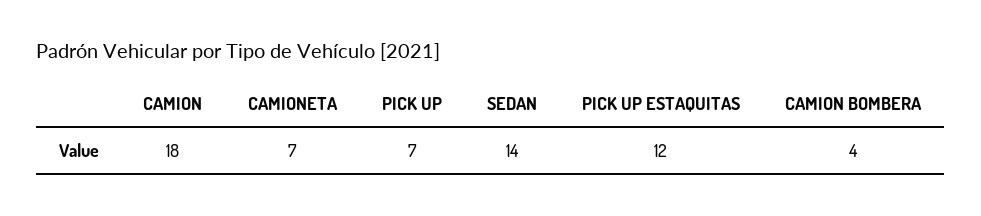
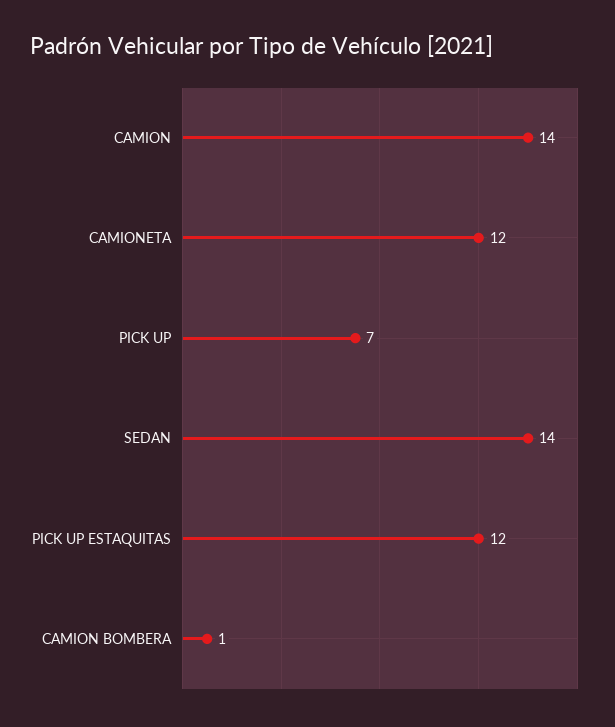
  {
-   "CAMION": 18,
+   "CAMION": 14,
-   "CAMIONETA": 7,
+   "CAMIONETA": 12,
    "PICK UP": 7,
    "SEDAN": 14,
    "PICK UP ESTAQUITAS": 12,
-   "CAMION BOMBERA": 4
+   "CAMION BOMBERA": 1
  }

